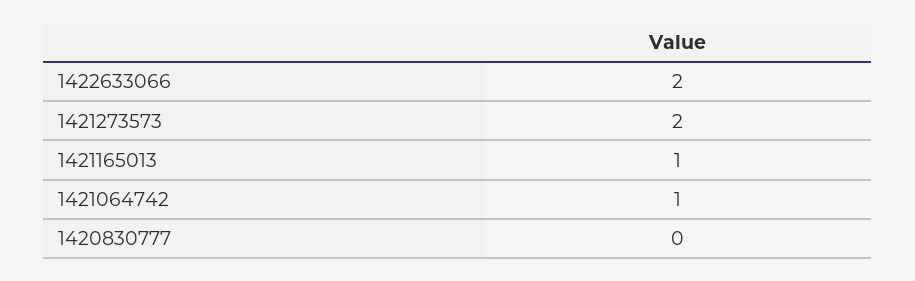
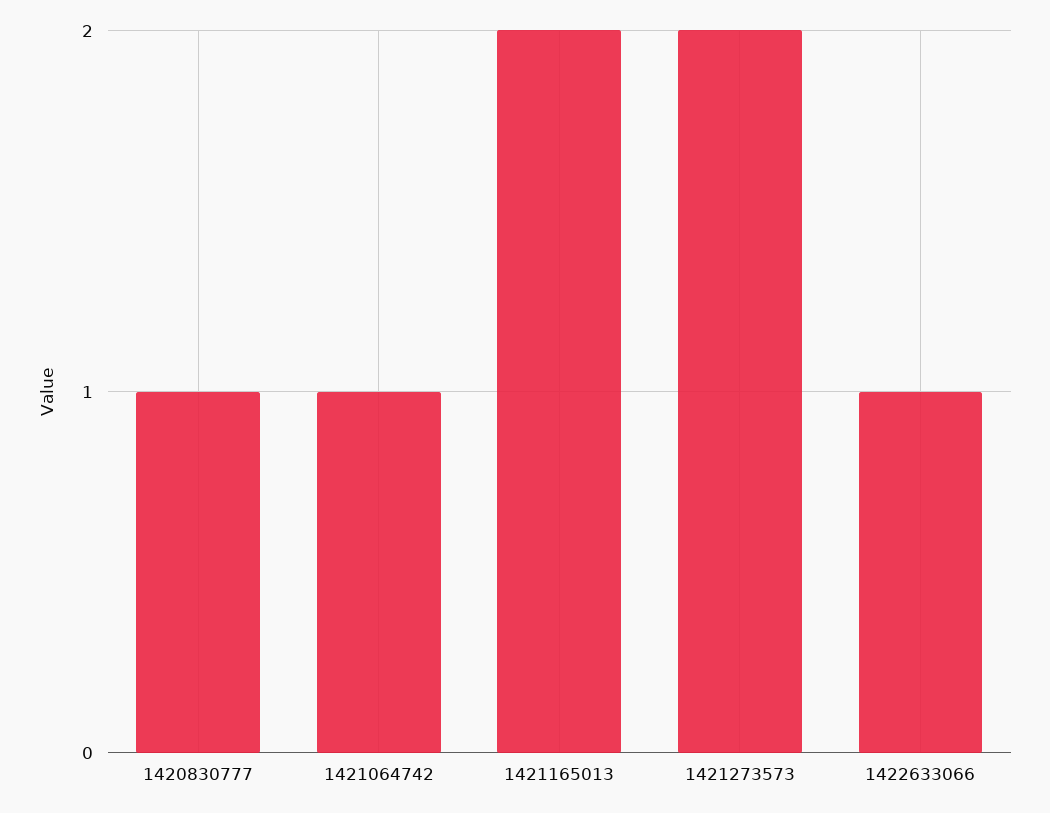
  {
-   "1422633066": 2,
+   "1422633066": 1,
    "1421273573": 2,
-   "1421165013": 1,
+   "1421165013": 2,
    "1421064742": 1,
-   "1420830777": 0
+   "1420830777": 1
  }

